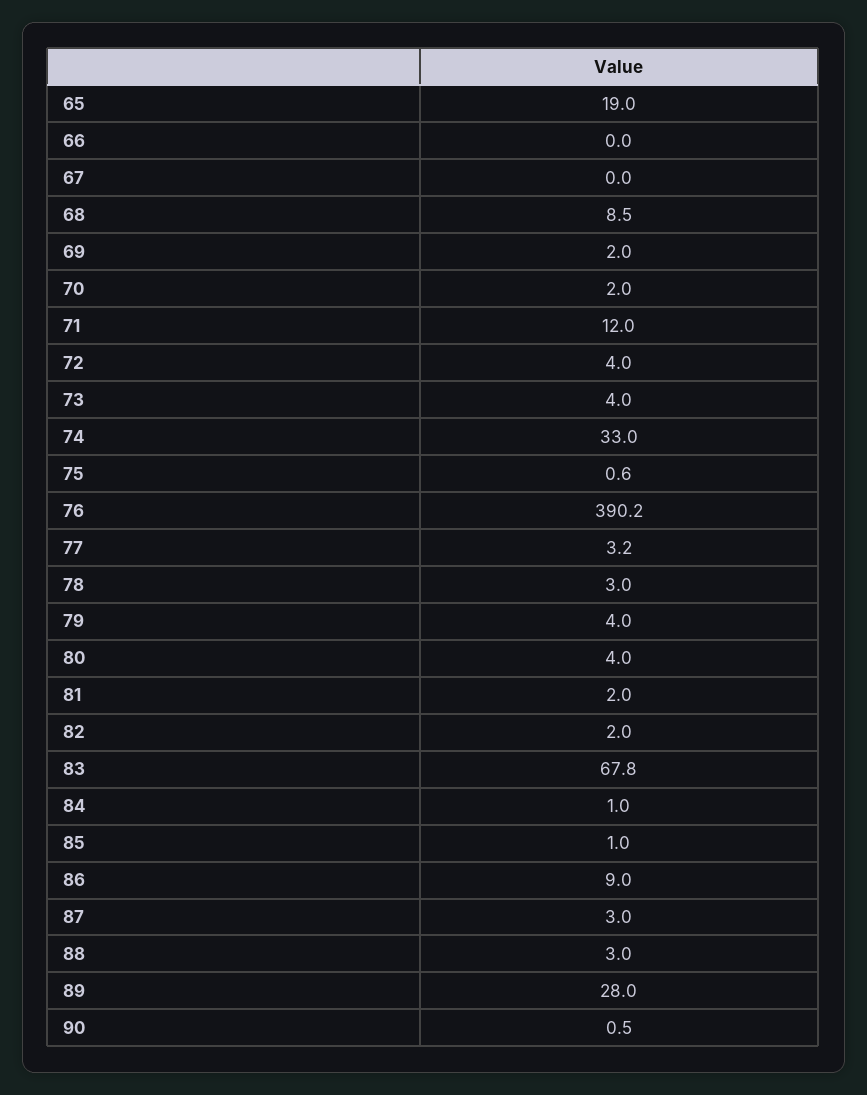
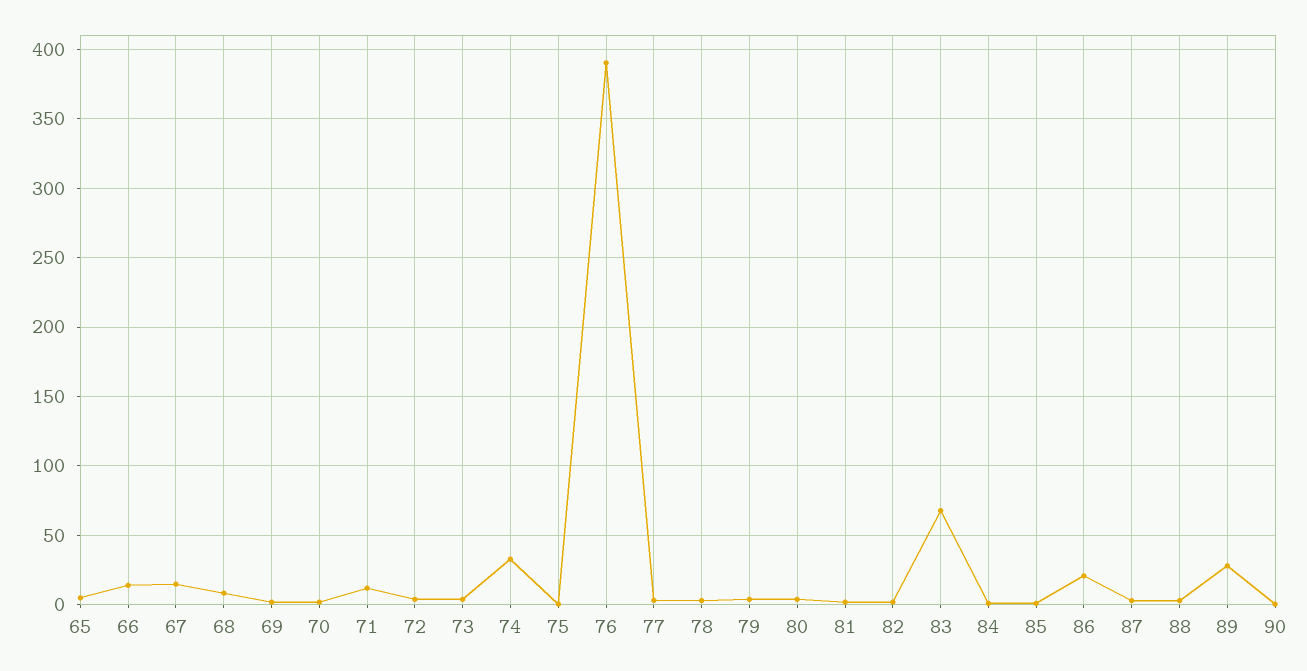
  {
-   "65": 19,
+   "65": 5,
-   "66": 0,
+   "66": 15,
-   "67": 0,
+   "67": 15,
    "68": 8.5,
    "69": 2,
    "70": 2,
    "71": 12,
    "72": 4,
    "73": 4,
    "74": 33,
    "75": 0.6,
    "76": 390.2,
    "77": 3.2,
    "78": 3,
    "79": 4,
    "80": 4,
    "81": 2,
    "82": 2,
    "83": 67.8,
    "84": 1,
    "85": 1,
-   "86": 9,
+   "86": 20,
    "87": 3,
    "88": 3,
    "89": 28,
    "90": 0.5
  }

